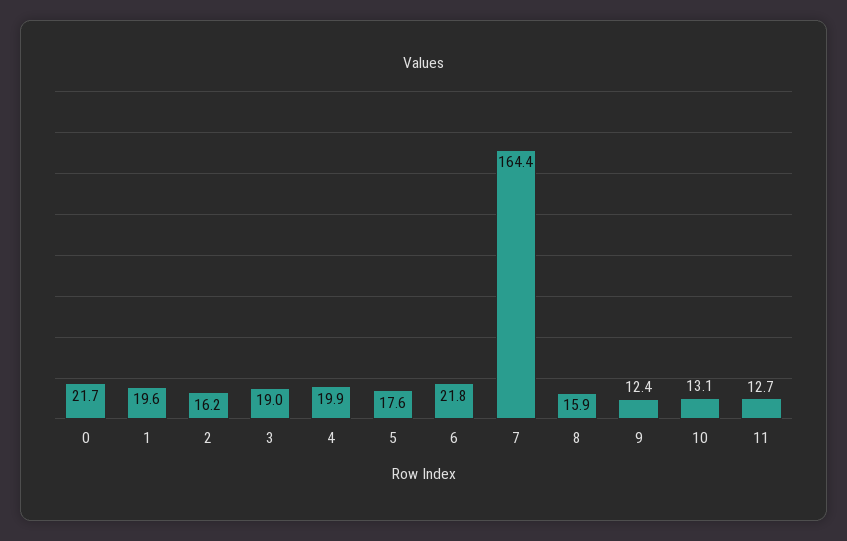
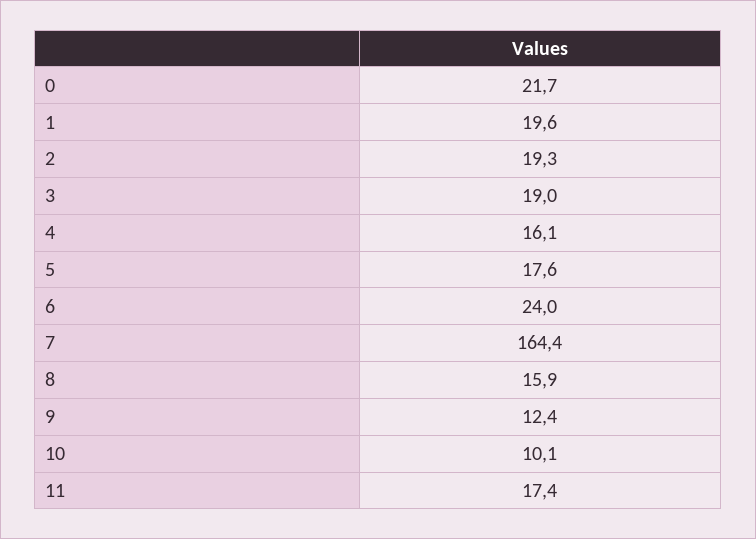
  {
    "0": 21.7,
    "1": 19.6,
-   "2": 16.2,
+   "2": 19.3,
    "3": 19,
-   "4": 19.9,
+   "4": 16.1,
    "5": 17.6,
-   "6": 21.8,
+   "6": 24,
    "7": 164.4,
    "8": 15.9,
    "9": 12.4,
-   "10": 13.1,
+   "10": 10.1,
-   "11": 12.7
+   "11": 17.4
  }

